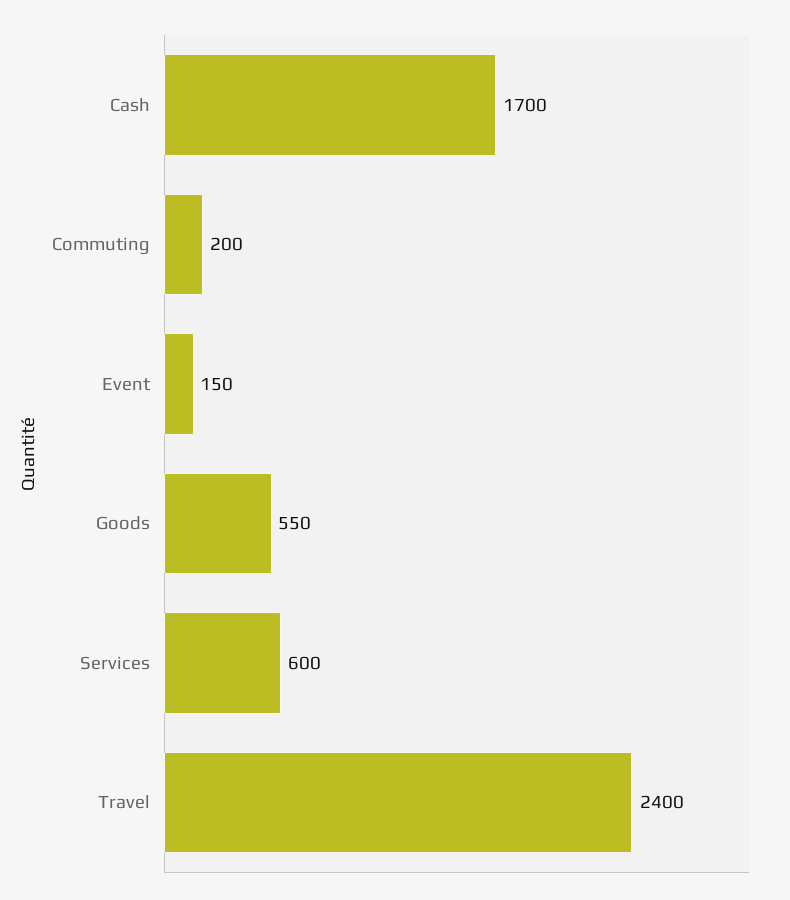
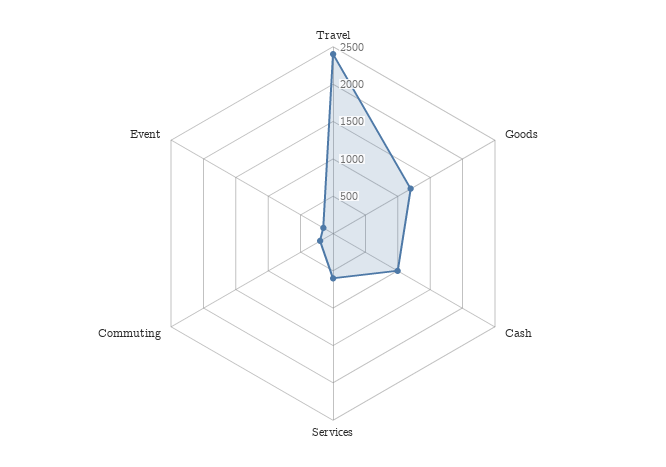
  {
-   "Cash": 1700,
+   "Cash": 1000,
    "Commuting": 200,
    "Event": 150,
-   "Goods": 550,
+   "Goods": 1250,
    "Services": 600,
    "Travel": 2400
  }

